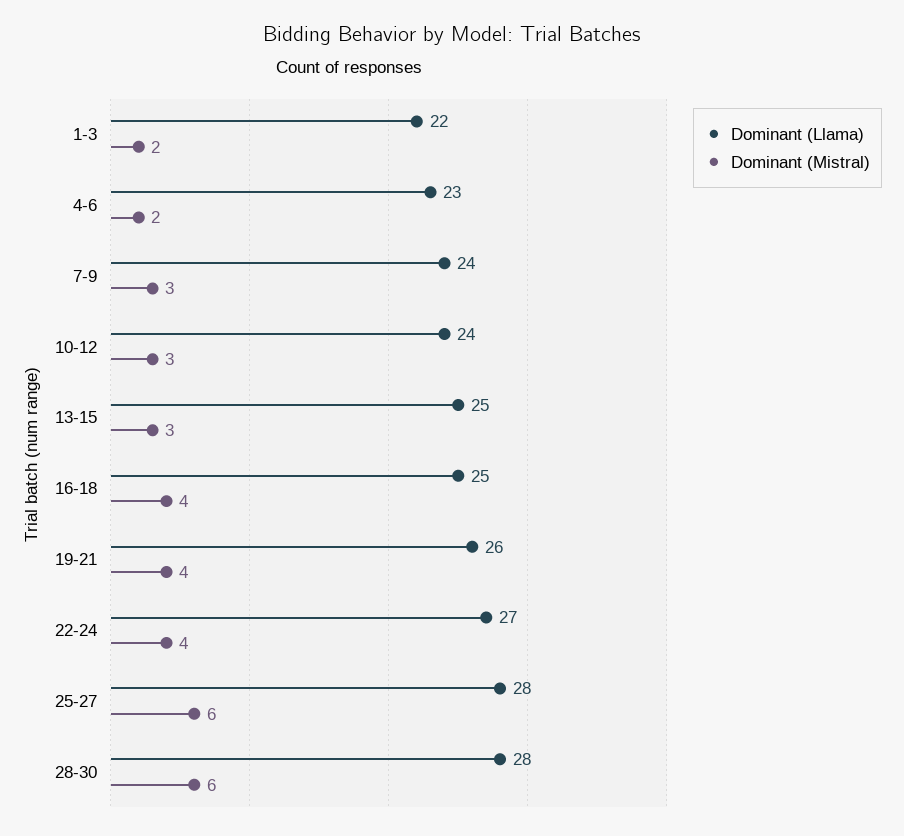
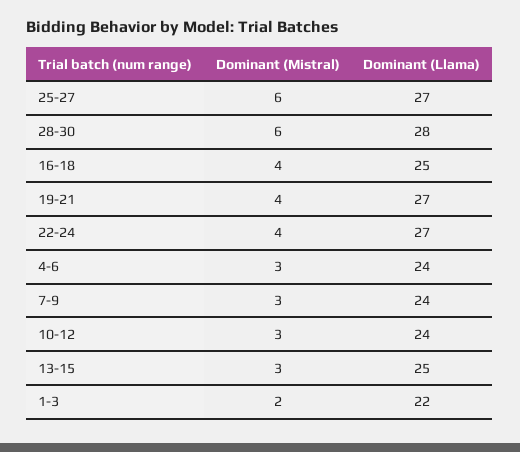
  {
    "Dominant (Llama)": {
      "1-3": 22,
-     "4-6": 23,
+     "4-6": 24,
      "7-9": 24,
      "10-12": 24,
      "13-15": 25,
      "16-18": 25,
-     "19-21": 26,
+     "19-21": 27,
      "22-24": 27,
-     "25-27": 28,
+     "25-27": 27,
      "28-30": 28
    },
    "Dominant (Mistral)": {
      "1-3": 2,
-     "4-6": 2,
+     "4-6": 3,
      "7-9": 3,
      "10-12": 3,
      "13-15": 3,
      "16-18": 4,
      "19-21": 4,
      "22-24": 4,
      "25-27": 6,
      "28-30": 6
    }
  }

